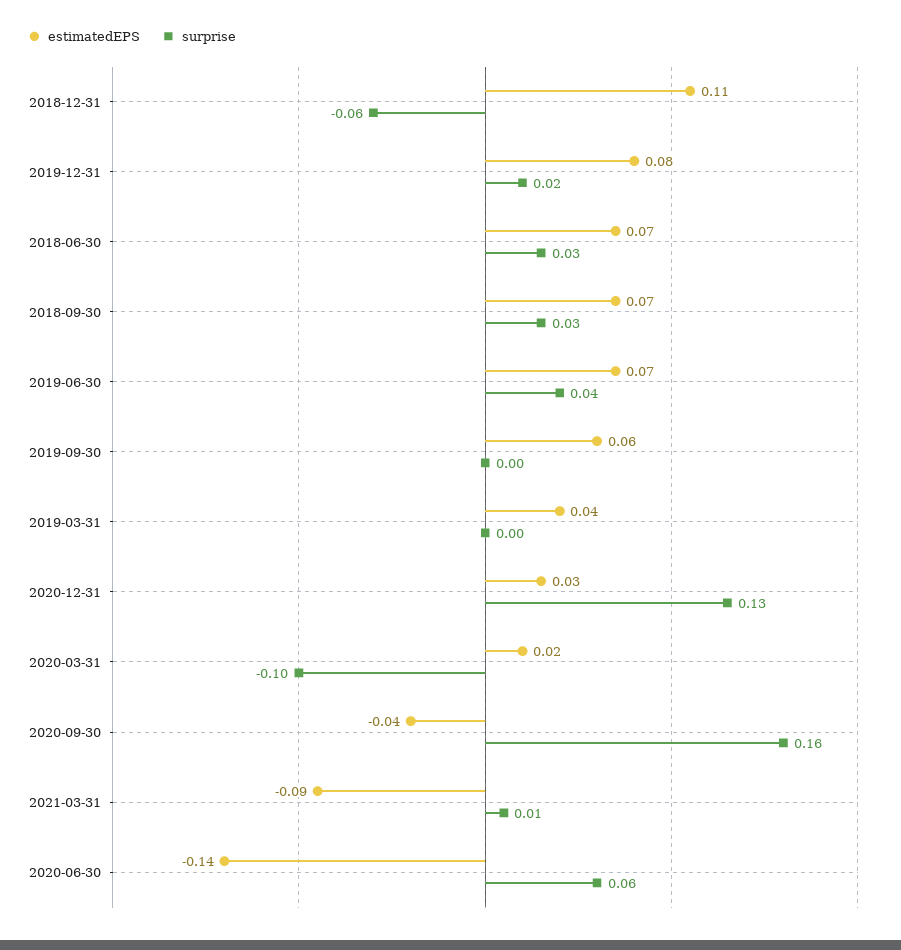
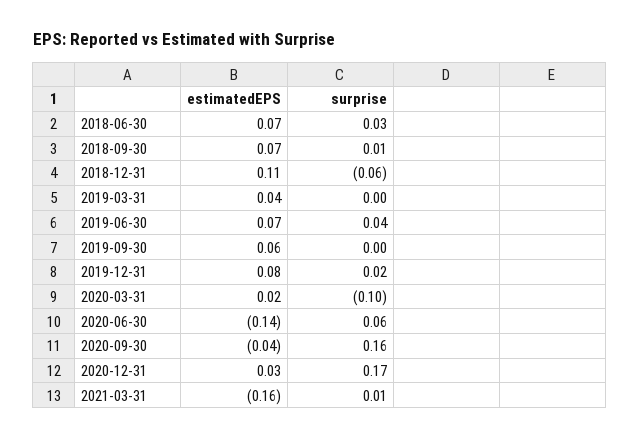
  {
    "estimatedEPS": {
      "2018-12-31": 0.11,
      "2019-12-31": 0.08,
      "2018-06-30": 0.07,
      "2018-09-30": 0.07,
      "2019-06-30": 0.07,
      "2019-09-30": 0.06,
      "2019-03-31": 0.04,
      "2020-12-31": 0.03,
      "2020-03-31": 0.02,
      "2020-09-30": -0.04,
-     "2021-03-31": -0.09,
+     "2021-03-31": -0.16,
      "2020-06-30": -0.14
    },
    "surprise": {
      "2018-12-31": -0.06,
      "2019-12-31": 0.02,
      "2018-06-30": 0.03,
-     "2018-09-30": 0.03,
+     "2018-09-30": 0.01,
      "2019-06-30": 0.04,
      "2019-09-30": 0,
      "2019-03-31": 0,
-     "2020-12-31": 0.13,
+     "2020-12-31": 0.17,
      "2020-03-31": -0.1,
      "2020-09-30": 0.16,
      "2021-03-31": 0.01,
      "2020-06-30": 0.06
    }
  }

